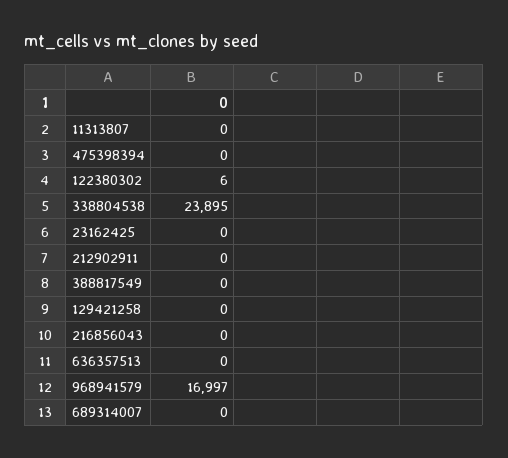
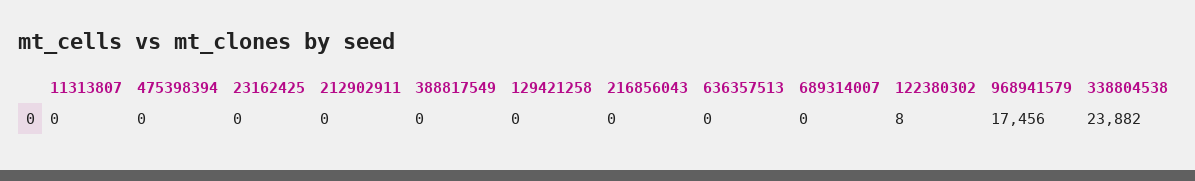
  {
    "11313807": 0,
    "475398394": 0,
-   "122380302": 6,
+   "122380302": 8,
-   "338804538": 23895,
+   "338804538": 23882,
    "23162425": 0,
    "212902911": 0,
    "388817549": 0,
    "129421258": 0,
    "216856043": 0,
    "636357513": 0,
-   "968941579": 16997,
+   "968941579": 17456,
    "689314007": 0
  }

